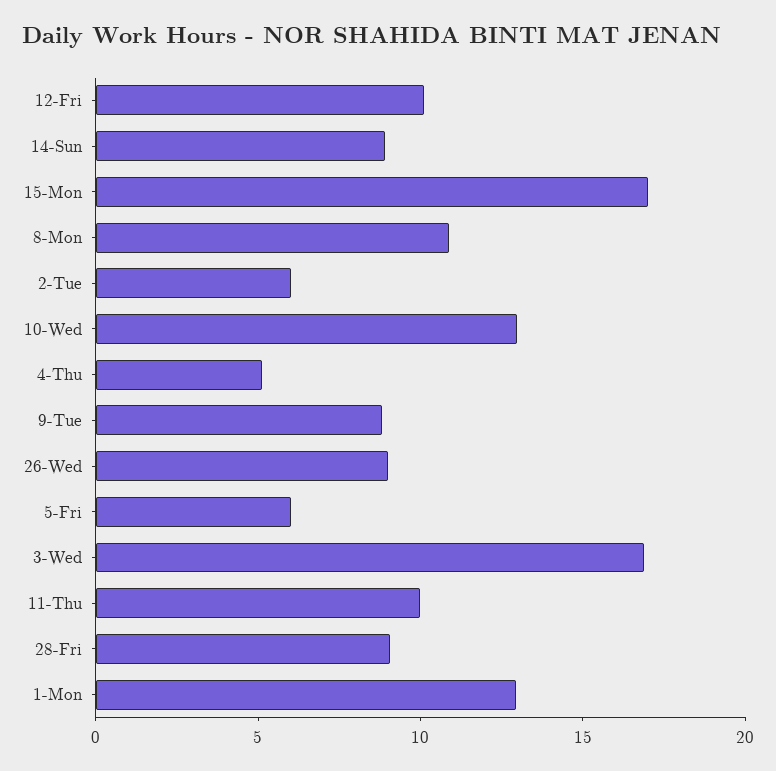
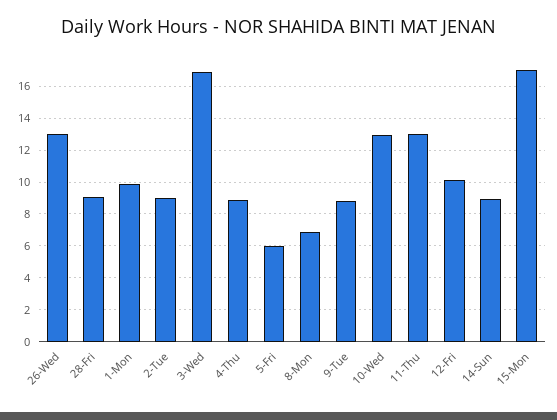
  {
    "12-Fri": 10,
    "14-Sun": 9,
    "15-Mon": 17,
-   "8-Mon": 11,
+   "8-Mon": 7,
-   "2-Tue": 6,
+   "2-Tue": 9,
    "10-Wed": 13,
-   "4-Thu": 5,
+   "4-Thu": 9,
    "9-Tue": 9,
-   "26-Wed": 9,
+   "26-Wed": 13,
    "5-Fri": 6,
    "3-Wed": 17,
-   "11-Thu": 10,
+   "11-Thu": 13,
    "28-Fri": 9,
-   "1-Mon": 13
+   "1-Mon": 10
  }

